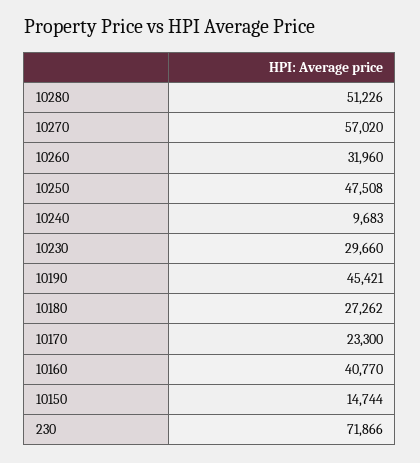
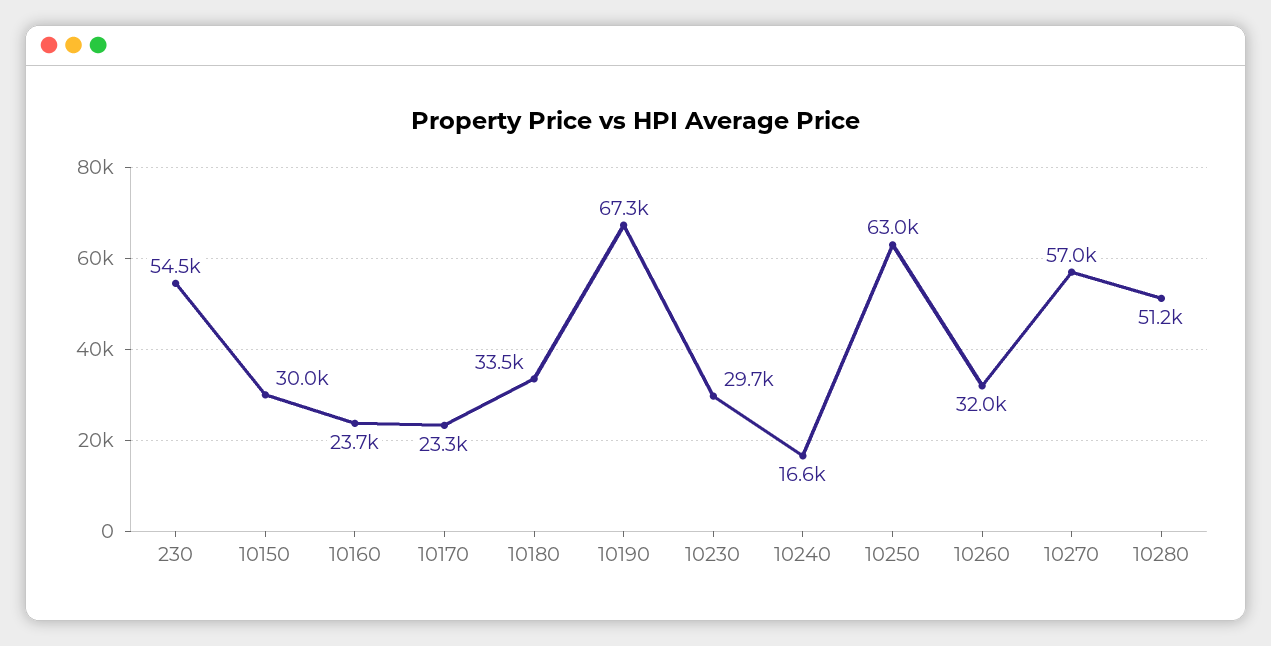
  {
    "10280": 51226,
    "10270": 57020,
    "10260": 31960,
-   "10250": 47508,
+   "10250": 63000,
-   "10240": 9683,
+   "10240": 16600,
    "10230": 29660,
-   "10190": 45421,
+   "10190": 67300,
-   "10180": 27262,
+   "10180": 33500,
    "10170": 23300,
-   "10160": 40770,
+   "10160": 23700,
-   "10150": 14744,
+   "10150": 30000,
-   "230": 71866
+   "230": 54500
  }

